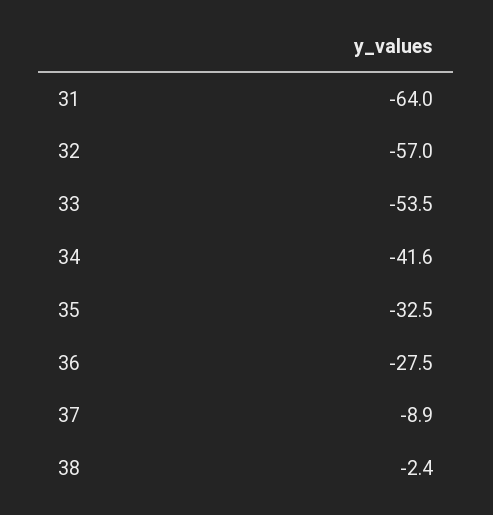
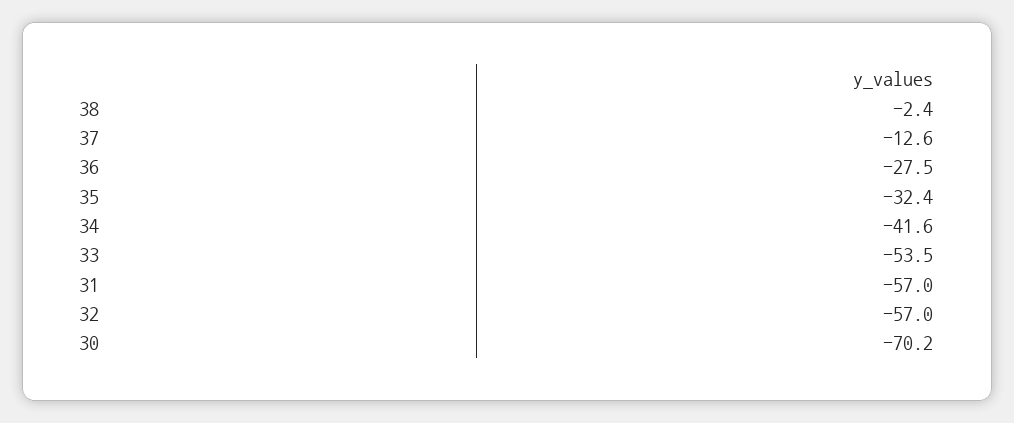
  {
-   "31": -64,
+   "31": -57,
    "32": -57,
    "33": -53.5,
    "34": -41.6,
-   "35": -32.5,
+   "35": -32.4,
    "36": -27.5,
-   "37": -8.9,
+   "37": -12.6,
-   "38": -2.4
+   "38": -2.4,
+   "30": -70.2
  }

